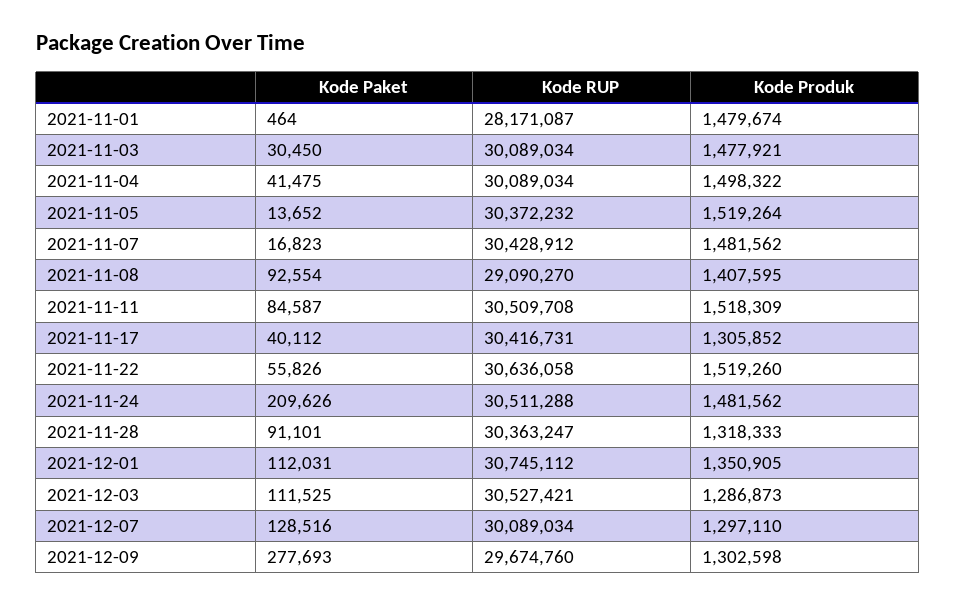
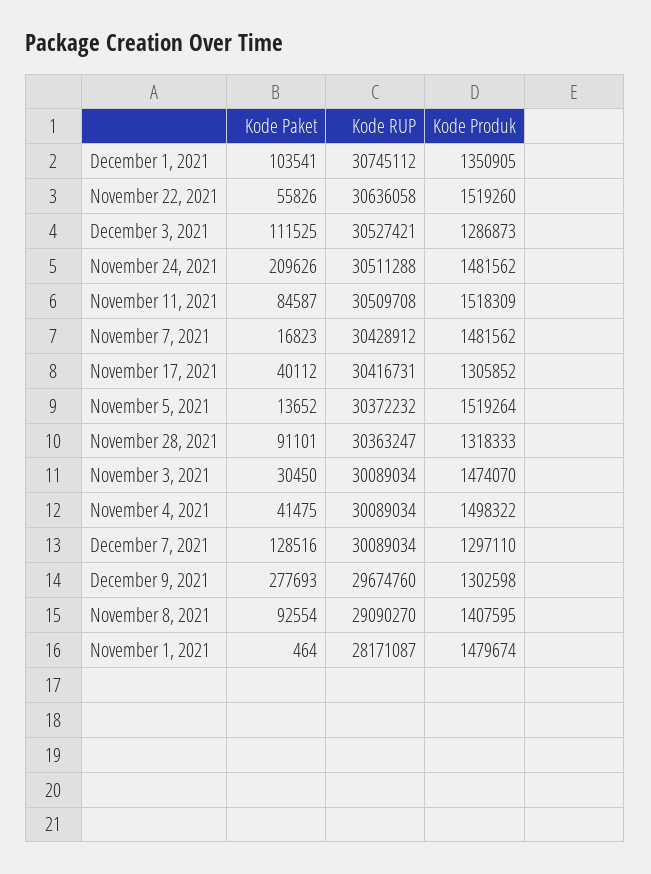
  {
    "Kode Paket": {
      "2021-11-01": 464,
      "2021-11-03": 30450,
      "2021-11-04": 41475,
      "2021-11-05": 13652,
      "2021-11-07": 16823,
      "2021-11-08": 92554,
      "2021-11-11": 84587,
      "2021-11-17": 40112,
      "2021-11-22": 55826,
      "2021-11-24": 209626,
      "2021-11-28": 91101,
-     "2021-12-01": 112031,
+     "2021-12-01": 103541,
      "2021-12-03": 111525,
      "2021-12-07": 128516,
      "2021-12-09": 277693
    },
    "Kode RUP": {
      "2021-11-01": 28171087,
      "2021-11-03": 30089034,
      "2021-11-04": 30089034,
      "2021-11-05": 30372232,
      "2021-11-07": 30428912,
      "2021-11-08": 29090270,
      "2021-11-11": 30509708,
      "2021-11-17": 30416731,
      "2021-11-22": 30636058,
      "2021-11-24": 30511288,
      "2021-11-28": 30363247,
      "2021-12-01": 30745112,
      "2021-12-03": 30527421,
      "2021-12-07": 30089034,
      "2021-12-09": 29674760
    },
    "Kode Produk": {
      "2021-11-01": 1479674,
-     "2021-11-03": 1477921,
+     "2021-11-03": 1474070,
      "2021-11-04": 1498322,
      "2021-11-05": 1519264,
      "2021-11-07": 1481562,
      "2021-11-08": 1407595,
      "2021-11-11": 1518309,
      "2021-11-17": 1305852,
      "2021-11-22": 1519260,
      "2021-11-24": 1481562,
      "2021-11-28": 1318333,
      "2021-12-01": 1350905,
      "2021-12-03": 1286873,
      "2021-12-07": 1297110,
      "2021-12-09": 1302598
    }
  }

